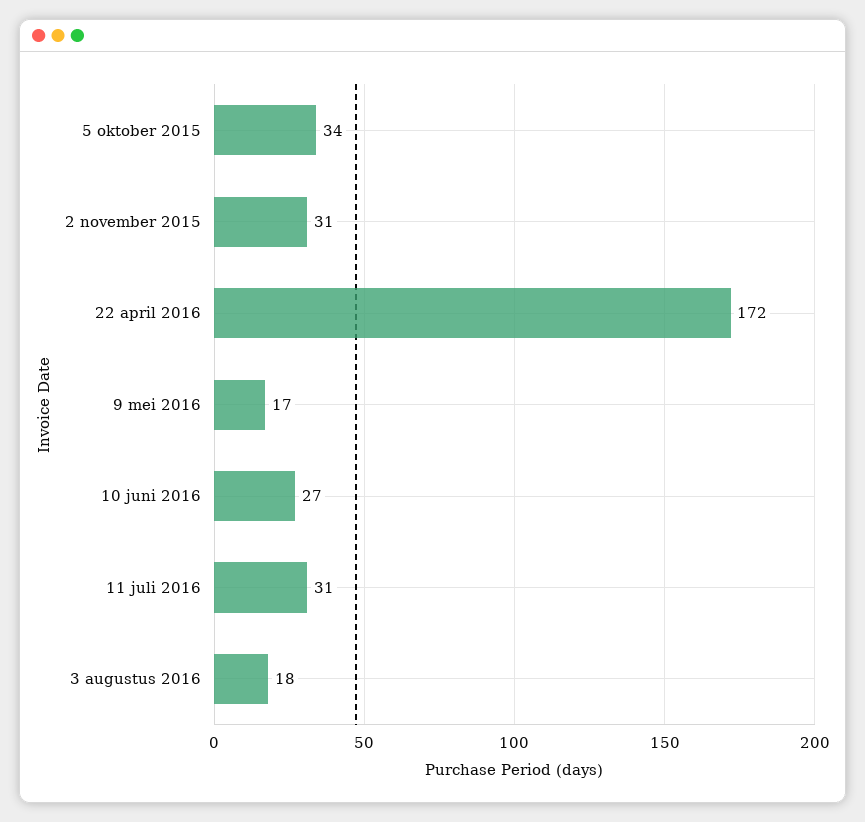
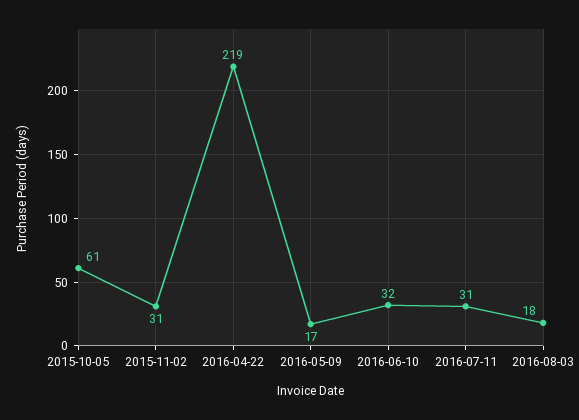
  {
-   "5 oktober 2015": 34,
+   "5 oktober 2015": 61,
    "2 november 2015": 31,
-   "22 april 2016": 172,
+   "22 april 2016": 219,
    "9 mei 2016": 17,
-   "10 juni 2016": 27,
+   "10 juni 2016": 32,
    "11 juli 2016": 31,
    "3 augustus 2016": 18
  }

